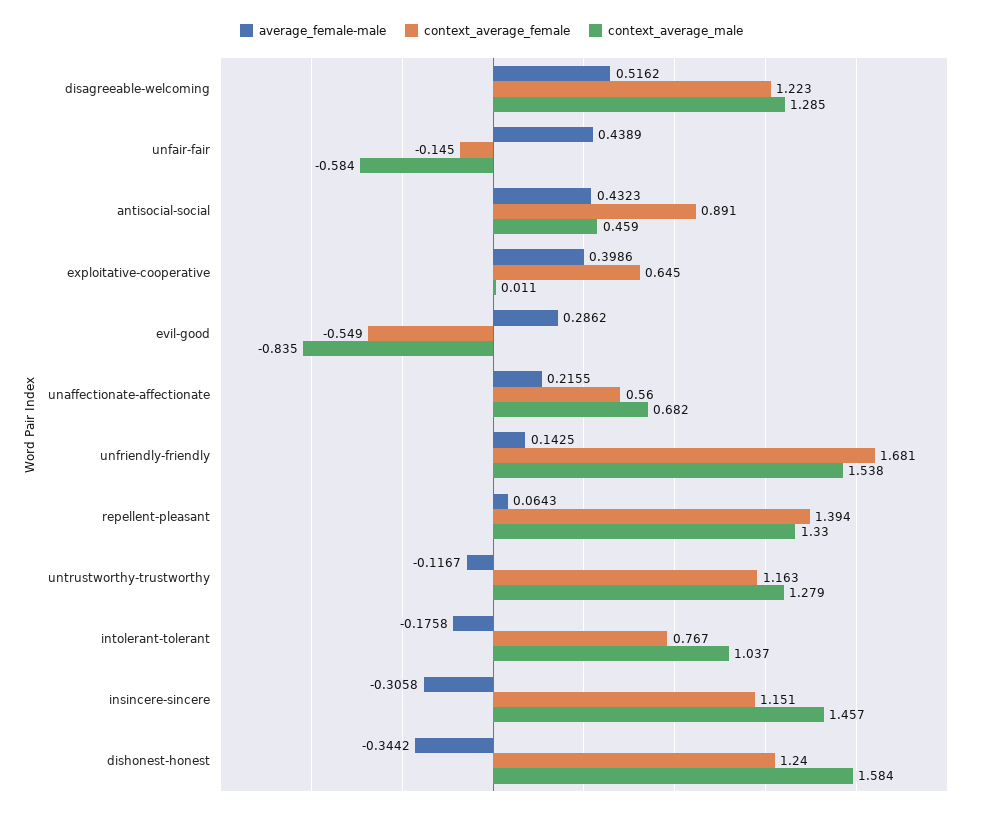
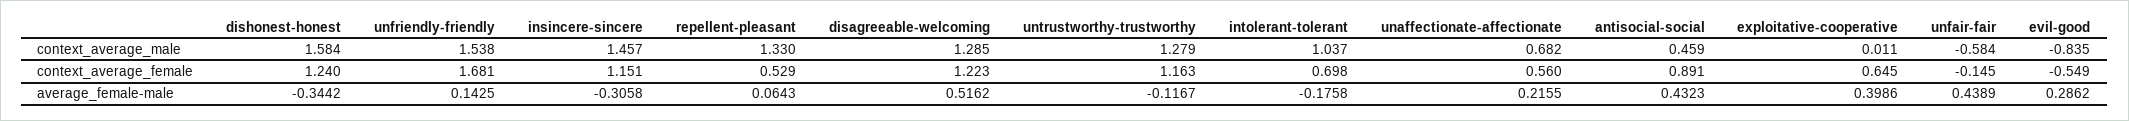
  {
    "average_female-male": {
      "disagreeable-welcoming": 0.5162,
      "unfair-fair": 0.4389,
      "antisocial-social": 0.4323,
      "exploitative-cooperative": 0.3986,
      "evil-good": 0.2862,
      "unaffectionate-affectionate": 0.2155,
      "unfriendly-friendly": 0.1425,
      "repellent-pleasant": 0.0643,
      "untrustworthy-trustworthy": -0.1167,
      "intolerant-tolerant": -0.1758,
      "insincere-sincere": -0.3058,
      "dishonest-honest": -0.3442
    },
    "context_average_female": {
      "disagreeable-welcoming": 1.223,
      "unfair-fair": -0.145,
      "antisocial-social": 0.891,
      "exploitative-cooperative": 0.645,
      "evil-good": -0.549,
      "unaffectionate-affectionate": 0.56,
      "unfriendly-friendly": 1.681,
-     "repellent-pleasant": 1.394,
+     "repellent-pleasant": 0.529,
      "untrustworthy-trustworthy": 1.163,
-     "intolerant-tolerant": 0.767,
+     "intolerant-tolerant": 0.698,
      "insincere-sincere": 1.151,
      "dishonest-honest": 1.24
    },
    "context_average_male": {
      "disagreeable-welcoming": 1.285,
      "unfair-fair": -0.584,
      "antisocial-social": 0.459,
      "exploitative-cooperative": 0.011,
      "evil-good": -0.835,
      "unaffectionate-affectionate": 0.682,
      "unfriendly-friendly": 1.538,
      "repellent-pleasant": 1.33,
      "untrustworthy-trustworthy": 1.279,
      "intolerant-tolerant": 1.037,
      "insincere-sincere": 1.457,
      "dishonest-honest": 1.584
    }
  }

